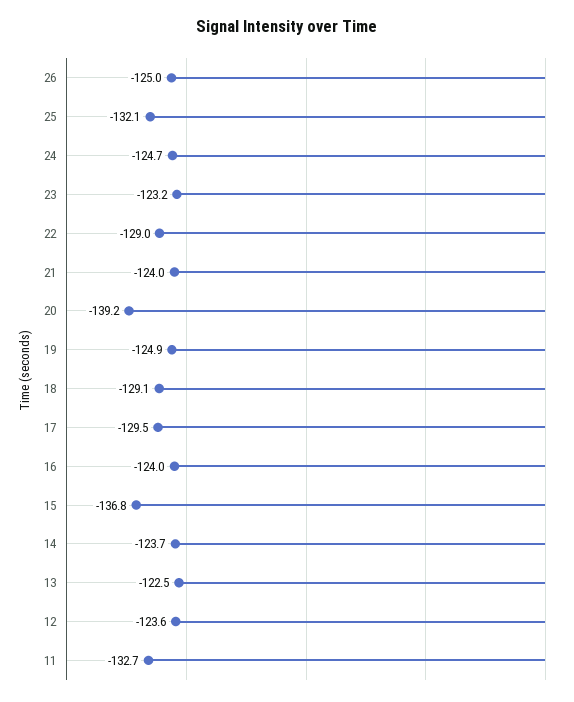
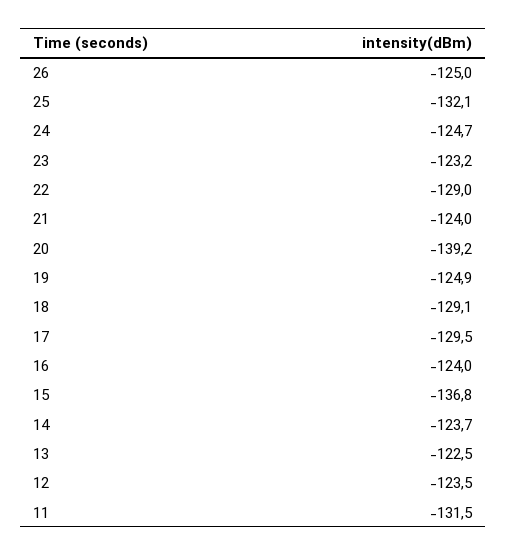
  {
    "26": -125,
    "25": -132.1,
    "24": -124.7,
    "23": -123.2,
    "22": -129,
    "21": -124,
    "20": -139.2,
    "19": -124.9,
    "18": -129.1,
    "17": -129.5,
    "16": -124,
    "15": -136.8,
    "14": -123.7,
    "13": -122.5,
-   "12": -123.6,
+   "12": -123.5,
-   "11": -132.7
+   "11": -131.5
  }

